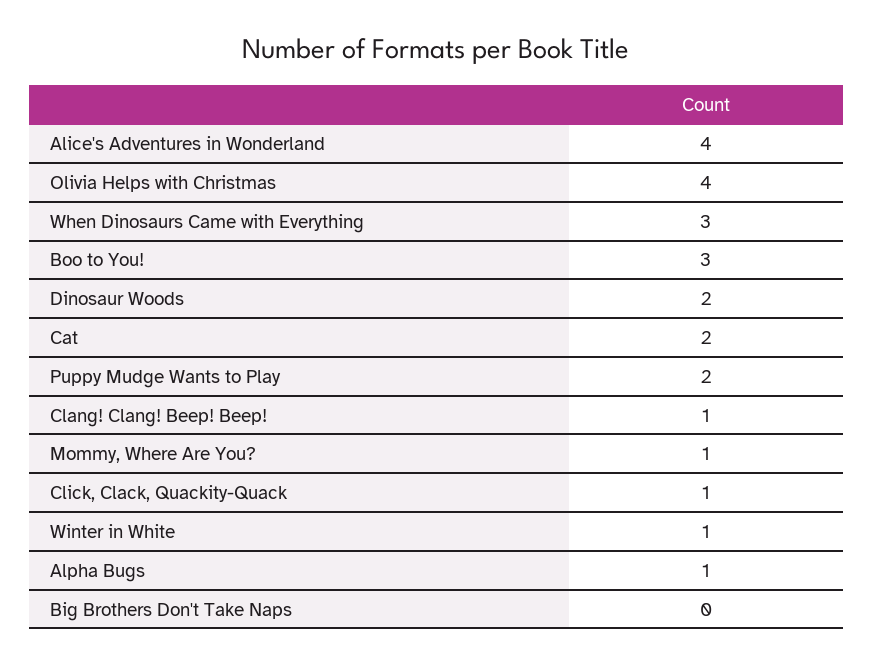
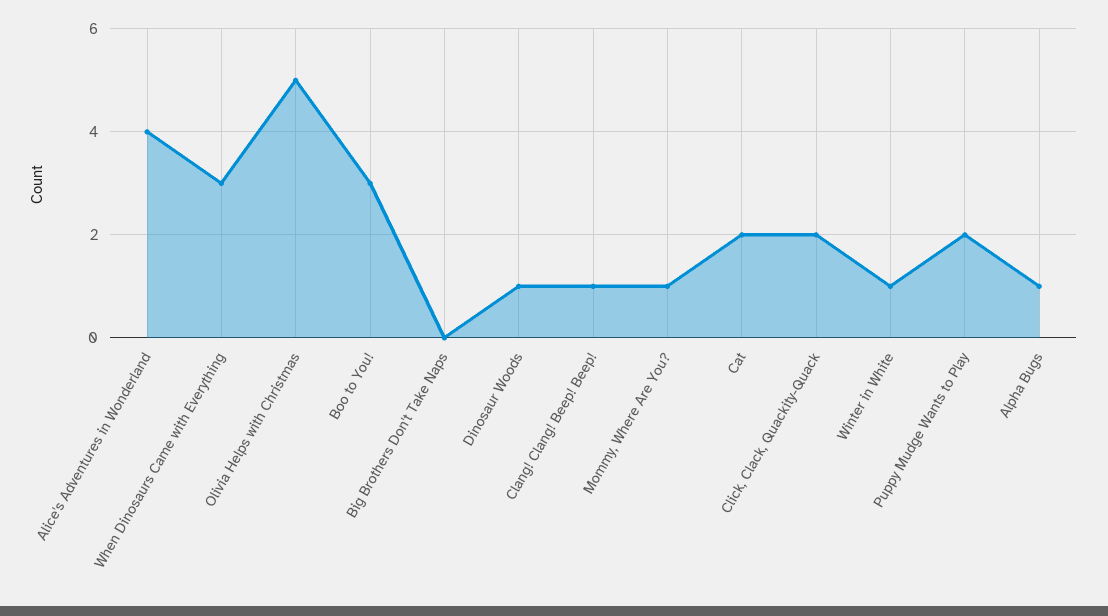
  {
    "Alice's Adventures in Wonderland": 4,
-   "Olivia Helps with Christmas": 4,
+   "Olivia Helps with Christmas": 5,
    "When Dinosaurs Came with Everything": 3,
    "Boo to You!": 3,
-   "Dinosaur Woods": 2,
+   "Dinosaur Woods": 1,
    "Cat": 2,
    "Puppy Mudge Wants to Play": 2,
    "Clang! Clang! Beep! Beep!": 1,
    "Mommy, Where Are You?": 1,
-   "Click, Clack, Quackity-Quack": 1,
+   "Click, Clack, Quackity-Quack": 2,
    "Winter in White": 1,
    "Alpha Bugs": 1,
    "Big Brothers Don't Take Naps": 0
  }

